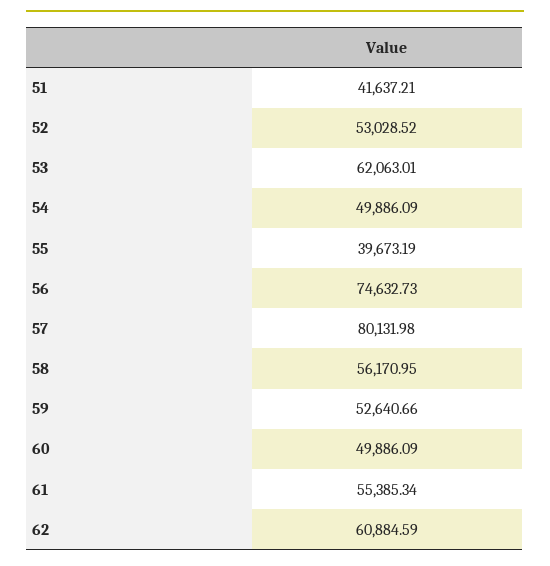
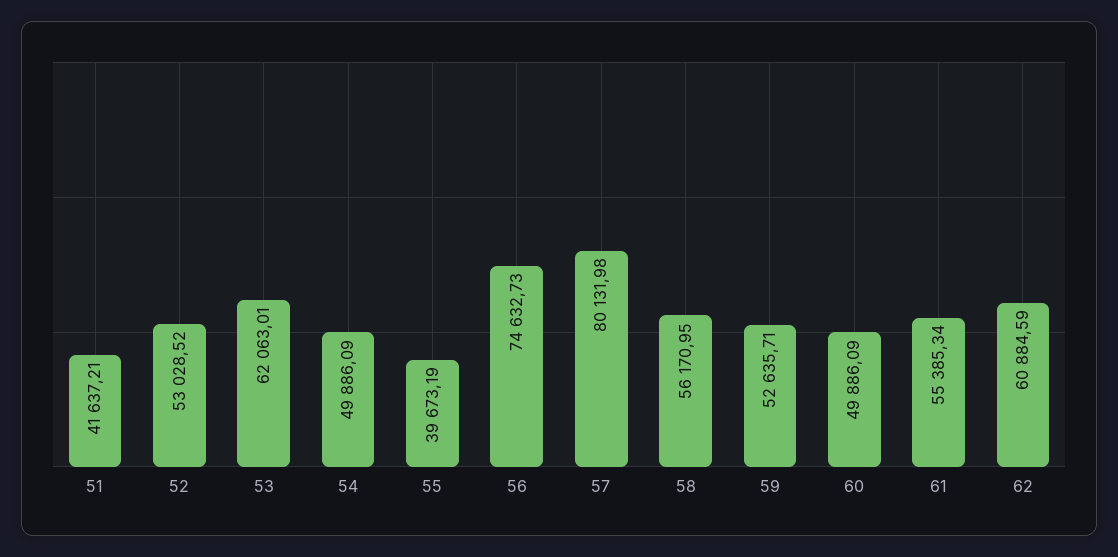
  {
    "51": 41637.21,
    "52": 53028.52,
    "53": 62063.01,
    "54": 49886.09,
    "55": 39673.19,
    "56": 74632.73,
    "57": 80131.98,
    "58": 56170.95,
-   "59": 52640.66,
+   "59": 52635.71,
    "60": 49886.09,
    "61": 55385.34,
    "62": 60884.59
  }

